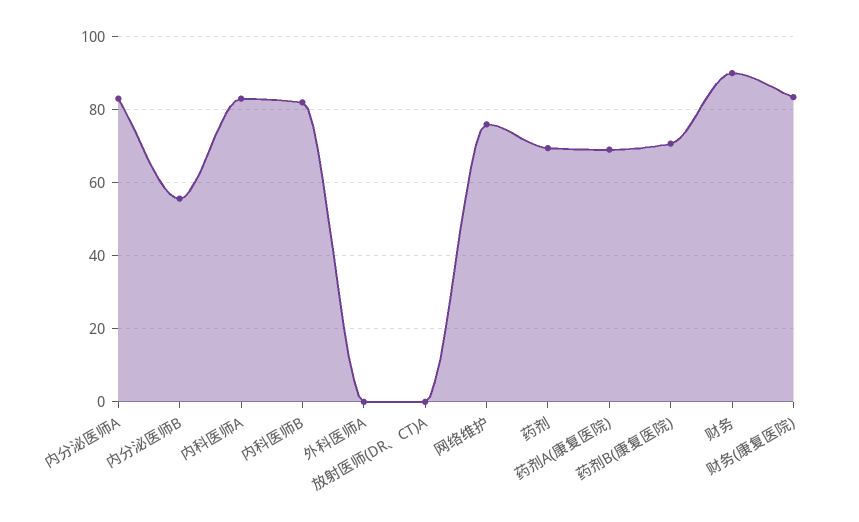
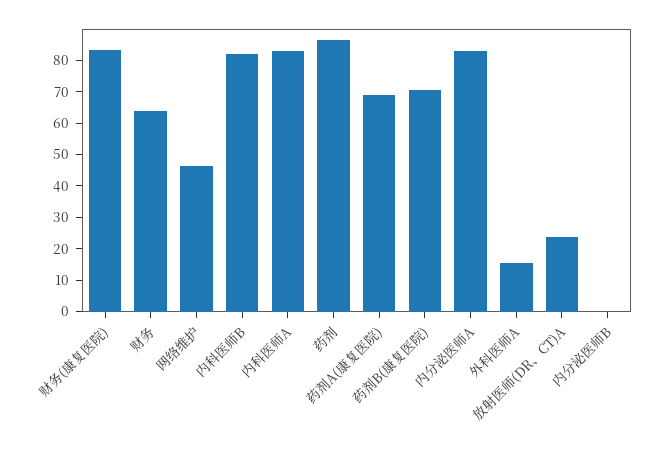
  {
    "内分泌医师A": 82,
-   "内分泌医师B": 56,
+   "内分泌医师B": 0,
    "内科医师A": 82,
    "内科医师B": 82,
-   "外科医师A": 0,
+   "外科医师A": 15,
-   "放射医师(DR、CT)A": 0,
+   "放射医师(DR、CT)A": 25,
-   "网络维护": 76,
+   "网络维护": 45,
-   "药剂": 70,
+   "药剂": 85,
    "药剂A(康复医院)": 70,
    "药剂B(康复医院)": 70,
-   "财务": 90,
+   "财务": 65,
    "财务(康复医院)": 84
  }

